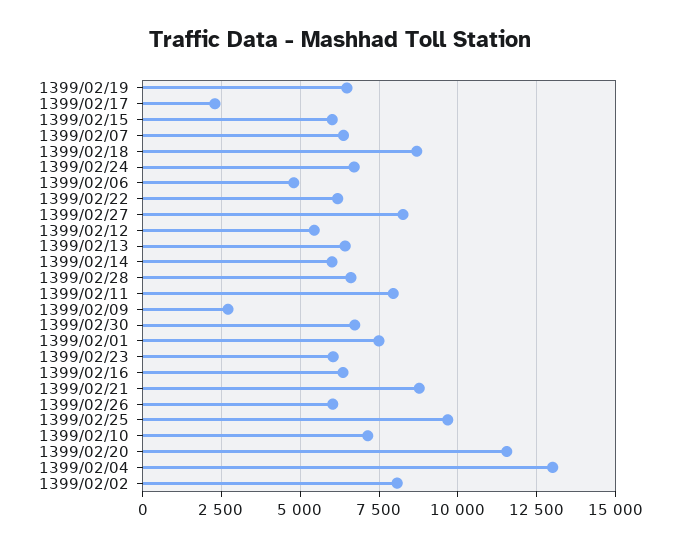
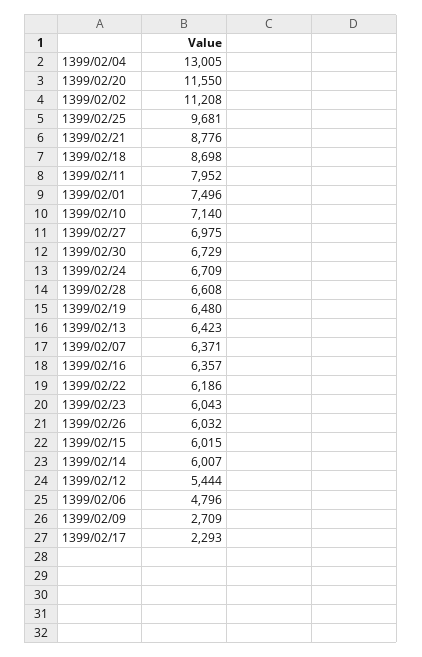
  {
    "1399/02/19": 6480,
    "1399/02/17": 2293,
    "1399/02/15": 6015,
    "1399/02/07": 6371,
    "1399/02/18": 8698,
    "1399/02/24": 6709,
    "1399/02/06": 4796,
    "1399/02/22": 6186,
-   "1399/02/27": 8250,
+   "1399/02/27": 6975,
    "1399/02/12": 5444,
    "1399/02/13": 6423,
    "1399/02/14": 6007,
    "1399/02/28": 6608,
    "1399/02/11": 7952,
    "1399/02/09": 2709,
    "1399/02/30": 6729,
    "1399/02/01": 7496,
    "1399/02/23": 6043,
    "1399/02/16": 6357,
    "1399/02/21": 8776,
    "1399/02/26": 6032,
    "1399/02/25": 9681,
    "1399/02/10": 7140,
    "1399/02/20": 11550,
    "1399/02/04": 13005,
-   "1399/02/02": 8000
+   "1399/02/02": 11208
  }

